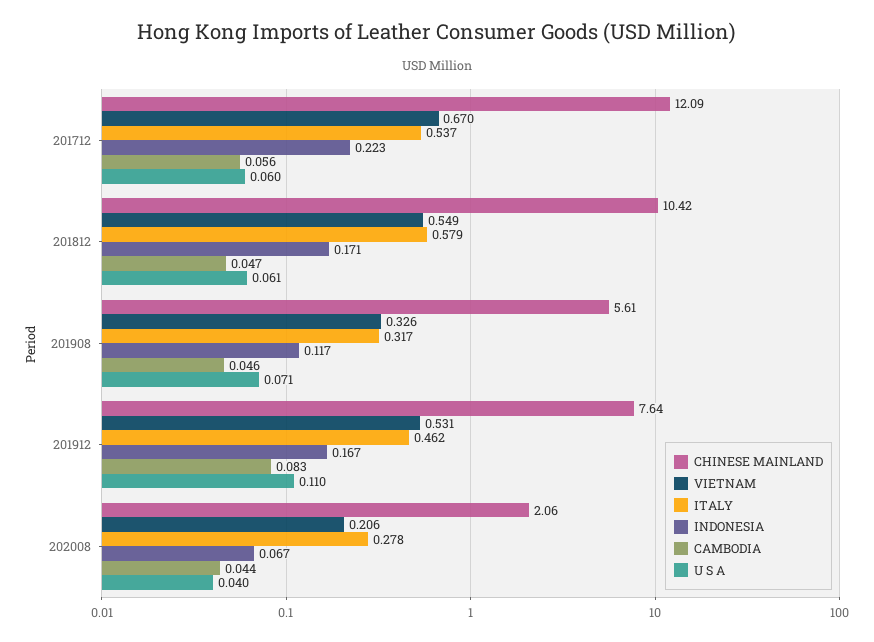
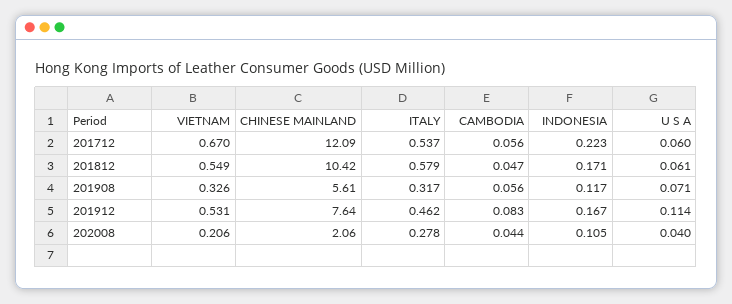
  {
    "CHINESE MAINLAND": {
      "201712": 12.09,
      "201812": 10.42,
      "201908": 5.61,
      "201912": 7.64,
      "202008": 2.06
    },
    "VIETNAM": {
      "201712": 0.67,
      "201812": 0.549,
      "201908": 0.326,
      "201912": 0.531,
      "202008": 0.206
    },
    "ITALY": {
      "201712": 0.537,
      "201812": 0.579,
      "201908": 0.317,
      "201912": 0.462,
      "202008": 0.278
    },
    "INDONESIA": {
      "201712": 0.223,
      "201812": 0.171,
      "201908": 0.117,
      "201912": 0.167,
-     "202008": 0.067
+     "202008": 0.105
    },
    "CAMBODIA": {
      "201712": 0.056,
      "201812": 0.047,
-     "201908": 0.046,
+     "201908": 0.056,
      "201912": 0.083,
      "202008": 0.044
    },
    "U S A": {
      "201712": 0.06,
      "201812": 0.061,
      "201908": 0.071,
-     "201912": 0.11,
+     "201912": 0.114,
      "202008": 0.04
    }
  }

